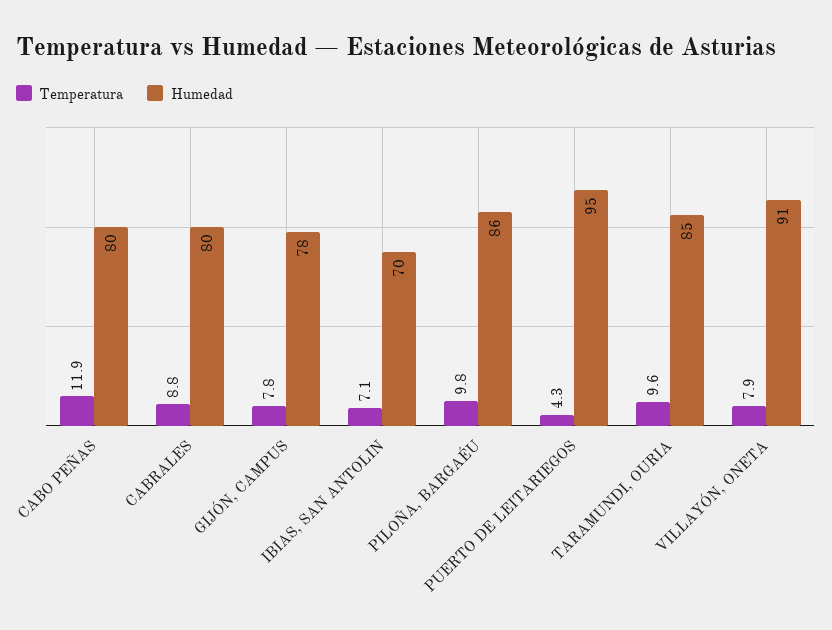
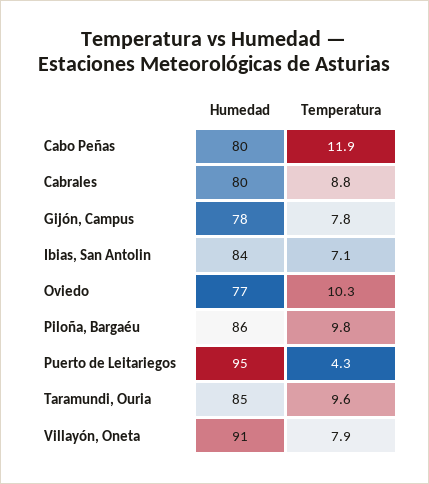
  {
    "Temperatura": {
      "CABO PEÑAS": 11.9,
      "CABRALES": 8.8,
      "GIJÓN, CAMPUS": 7.8,
      "IBIAS, SAN ANTOLIN": 7.1,
      "PILOÑA, BARGAÉU": 9.8,
      "PUERTO DE LEITARIEGOS": 4.3,
      "TARAMUNDI, OURIA": 9.6,
-     "VILLAYÓN, ONETA": 7.9
+     "VILLAYÓN, ONETA": 7.9,
+     "Oviedo": 10.3
    },
    "Humedad": {
      "CABO PEÑAS": 80,
      "CABRALES": 80,
      "GIJÓN, CAMPUS": 78,
-     "IBIAS, SAN ANTOLIN": 70,
+     "IBIAS, SAN ANTOLIN": 84,
      "PILOÑA, BARGAÉU": 86,
      "PUERTO DE LEITARIEGOS": 95,
      "TARAMUNDI, OURIA": 85,
-     "VILLAYÓN, ONETA": 91
+     "VILLAYÓN, ONETA": 91,
+     "Oviedo": 77
    }
  }

